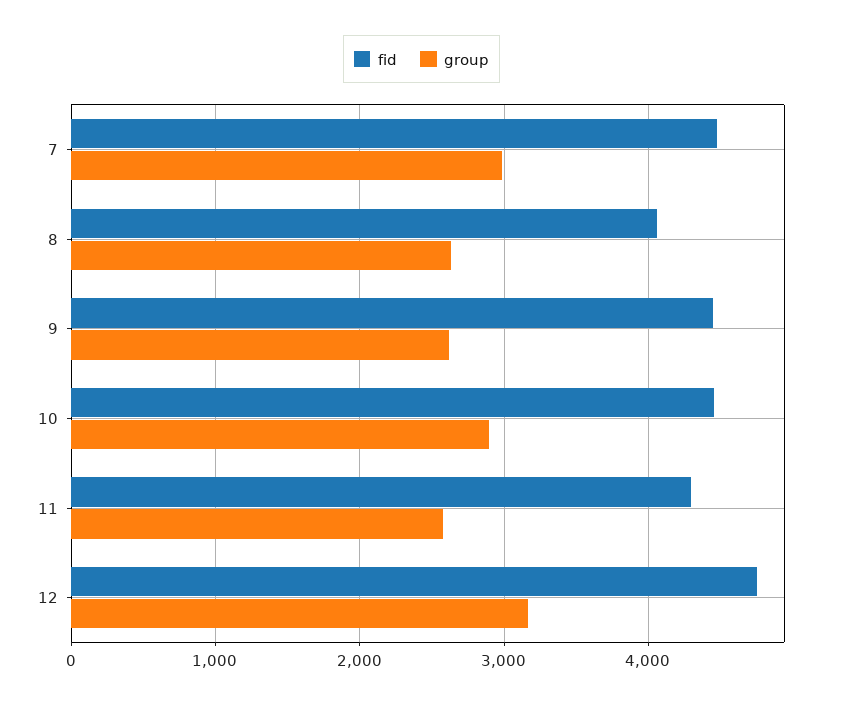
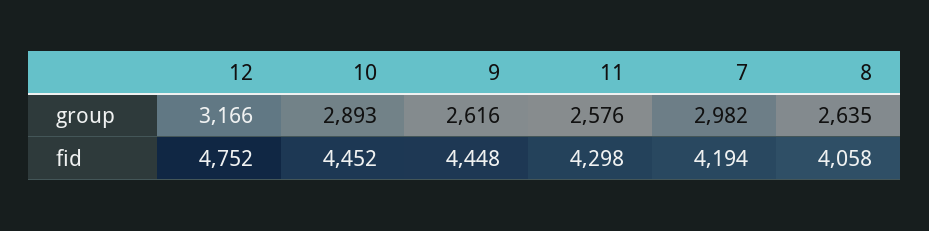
  {
    "fid": {
-     "7": 4500,
+     "7": 4194,
      "8": 4058,
      "9": 4448,
      "10": 4452,
      "11": 4298,
      "12": 4752
    },
    "group": {
      "7": 2982,
      "8": 2635,
      "9": 2616,
      "10": 2893,
      "11": 2576,
      "12": 3166
    }
  }

